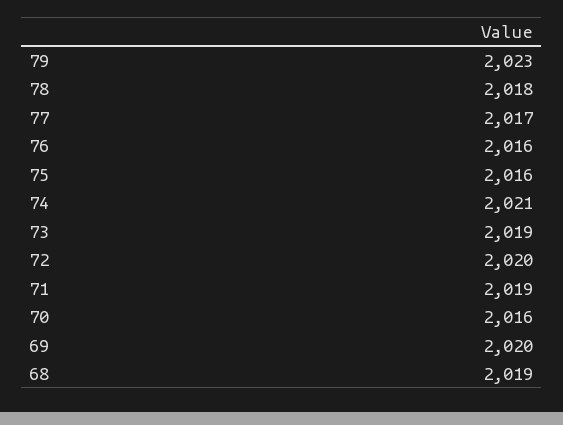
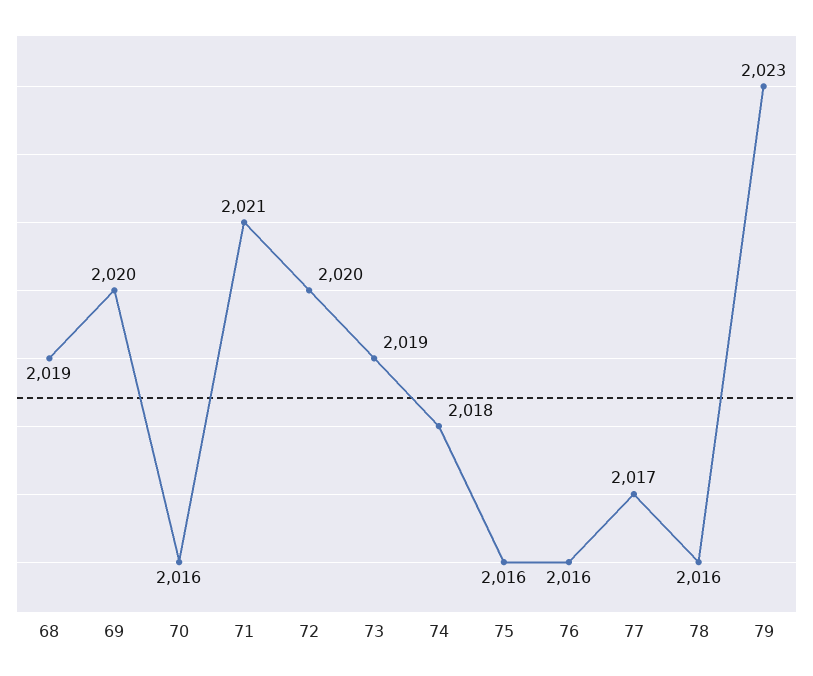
  {
    "79": 2023,
-   "78": 2018,
+   "78": 2016,
    "77": 2017,
    "76": 2016,
    "75": 2016,
-   "74": 2021,
+   "74": 2018,
    "73": 2019,
    "72": 2020,
-   "71": 2019,
+   "71": 2021,
    "70": 2016,
    "69": 2020,
    "68": 2019
  }

